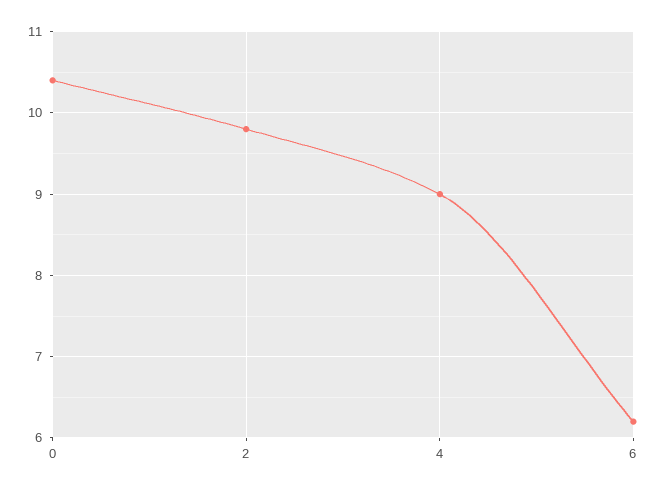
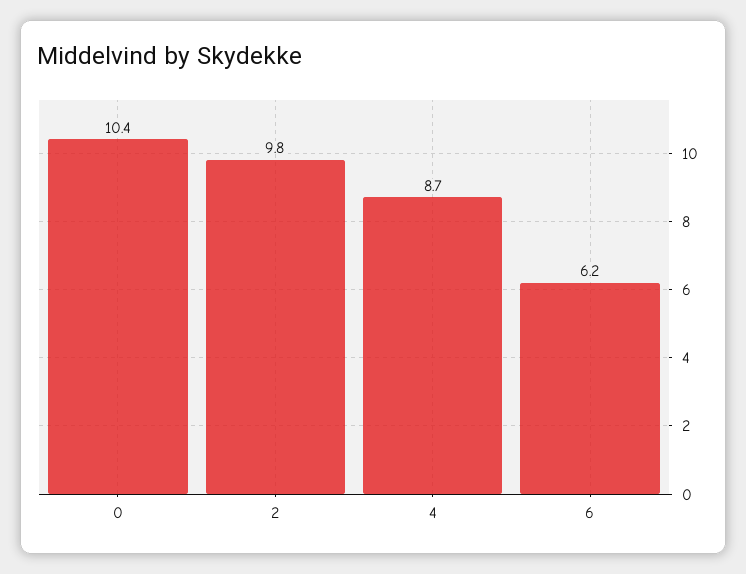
  {
    "0": 10.4,
    "2": 9.8,
-   "4": 9,
+   "4": 8.7,
    "6": 6.2
  }

